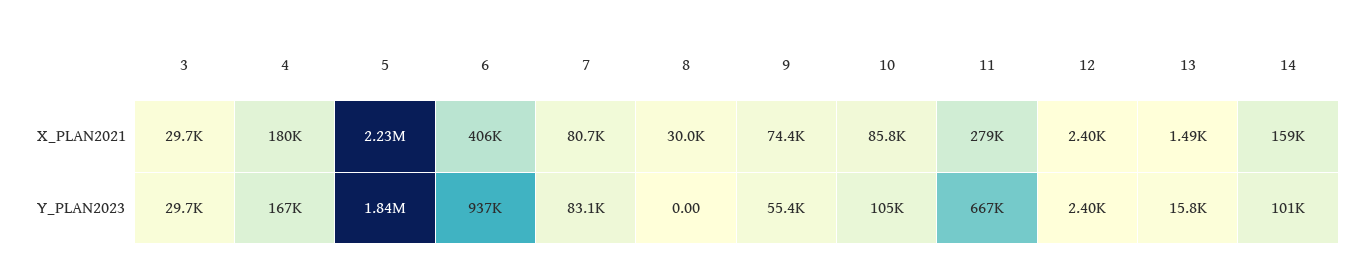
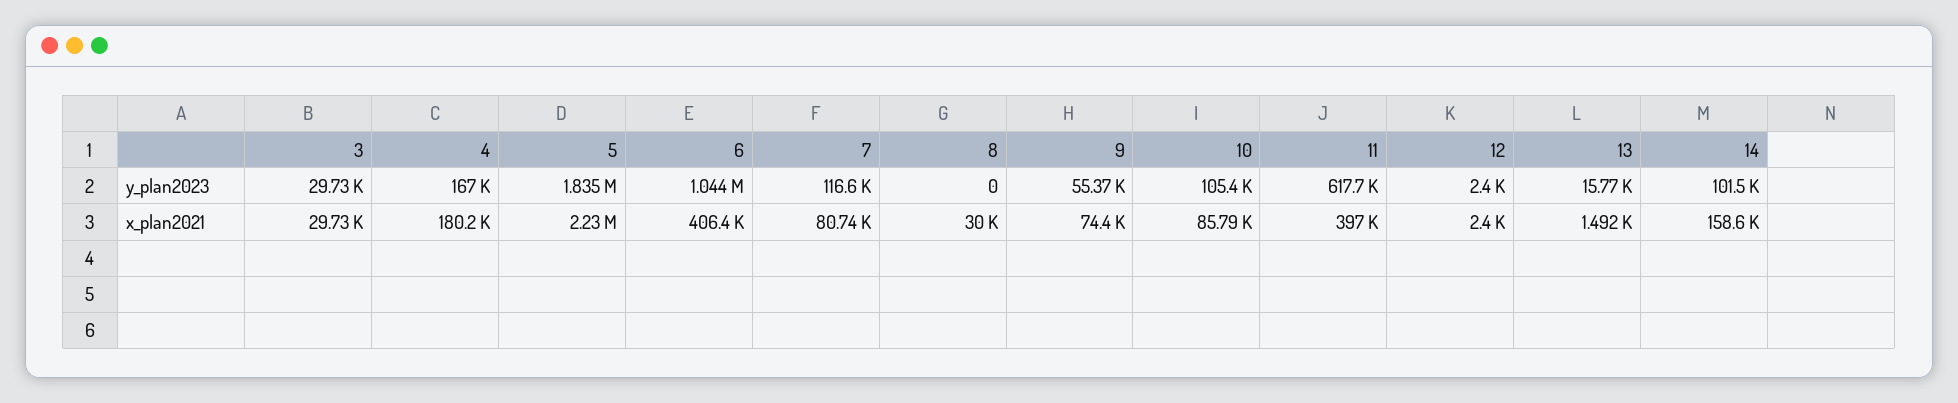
  {
    "3": {
      "X_PLAN2021": 29730,
      "Y_PLAN2023": 29730
    },
    "4": {
      "X_PLAN2021": 180200,
      "Y_PLAN2023": 167000
    },
    "5": {
      "X_PLAN2021": 2230000,
      "Y_PLAN2023": 1835000
    },
    "6": {
      "X_PLAN2021": 406400,
-     "Y_PLAN2023": 937000
+     "Y_PLAN2023": 1044000
    },
    "7": {
      "X_PLAN2021": 80740,
-     "Y_PLAN2023": 83100
+     "Y_PLAN2023": 116600
    },
    "8": {
      "X_PLAN2021": 30000,
      "Y_PLAN2023": 0
    },
    "9": {
      "X_PLAN2021": 74400,
      "Y_PLAN2023": 55370
    },
    "10": {
      "X_PLAN2021": 85790,
      "Y_PLAN2023": 105400
    },
    "11": {
-     "X_PLAN2021": 279000,
+     "X_PLAN2021": 397000,
-     "Y_PLAN2023": 667000
+     "Y_PLAN2023": 617700
    },
    "12": {
      "X_PLAN2021": 2400,
      "Y_PLAN2023": 2400
    },
    "13": {
      "X_PLAN2021": 1492,
      "Y_PLAN2023": 15770
    },
    "14": {
      "X_PLAN2021": 158600,
      "Y_PLAN2023": 101500
    }
  }

